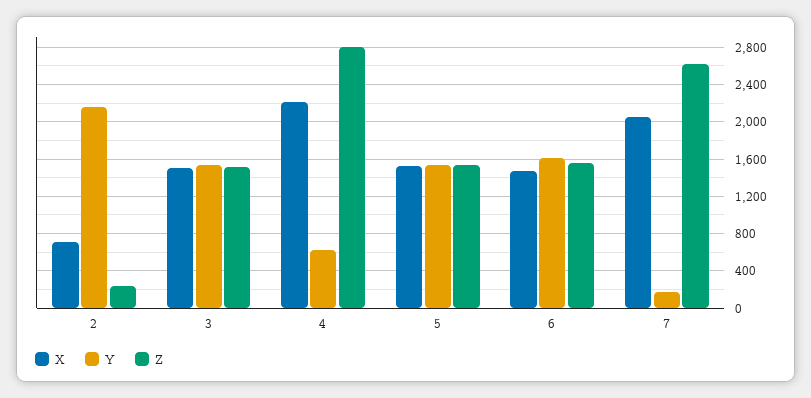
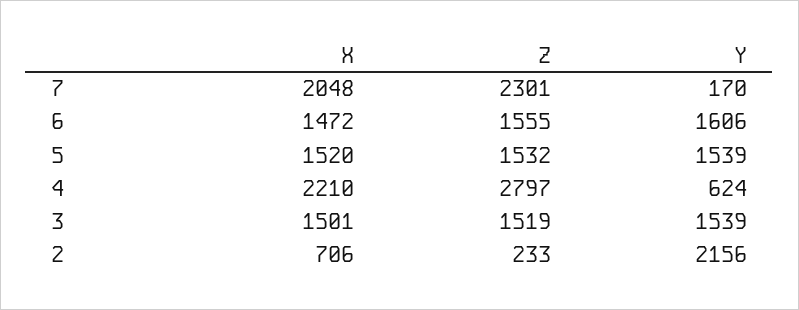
  {
    "X": {
      "2": 706,
      "3": 1501,
      "4": 2210,
      "5": 1520,
      "6": 1472,
      "7": 2048
    },
    "Y": {
      "2": 2156,
      "3": 1539,
      "4": 624,
      "5": 1539,
      "6": 1606,
      "7": 170
    },
    "Z": {
      "2": 233,
      "3": 1519,
      "4": 2797,
      "5": 1532,
      "6": 1555,
-     "7": 2600
+     "7": 2301
    }
  }

